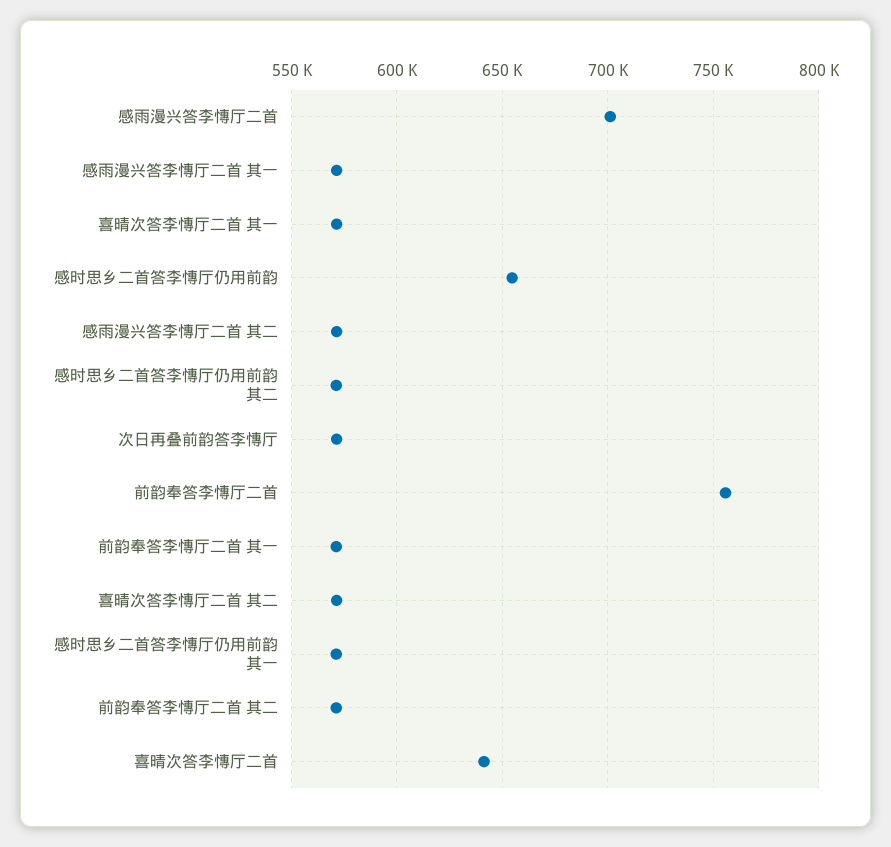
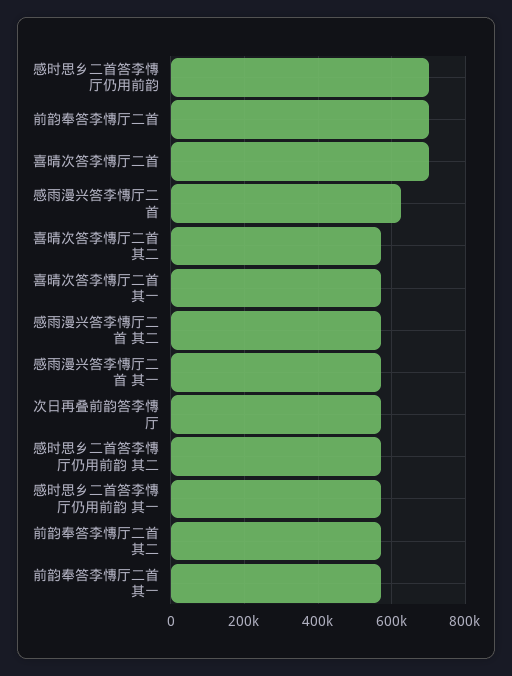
  {
-   "感雨漫兴答李慱厅二首": 700000,
+   "感雨漫兴答李慱厅二首": 620000,
    "感雨漫兴答李慱厅二首 其一": 570000,
    "喜晴次答李慱厅二首 其一": 570000,
-   "感时思乡二首答李慱厅仍用前韵": 655000,
+   "感时思乡二首答李慱厅仍用前韵": 700000,
    "感雨漫兴答李慱厅二首 其二": 570000,
    "感时思乡二首答李慱厅仍用前韵 其二": 570000,
    "次日再叠前韵答李慱厅": 570000,
-   "前韵奉答李慱厅二首": 755000,
+   "前韵奉答李慱厅二首": 700000,
    "前韵奉答李慱厅二首 其一": 570000,
    "喜晴次答李慱厅二首 其二": 570000,
    "感时思乡二首答李慱厅仍用前韵 其一": 570000,
    "前韵奉答李慱厅二首 其二": 570000,
-   "喜晴次答李慱厅二首": 640000
+   "喜晴次答李慱厅二首": 700000
  }

